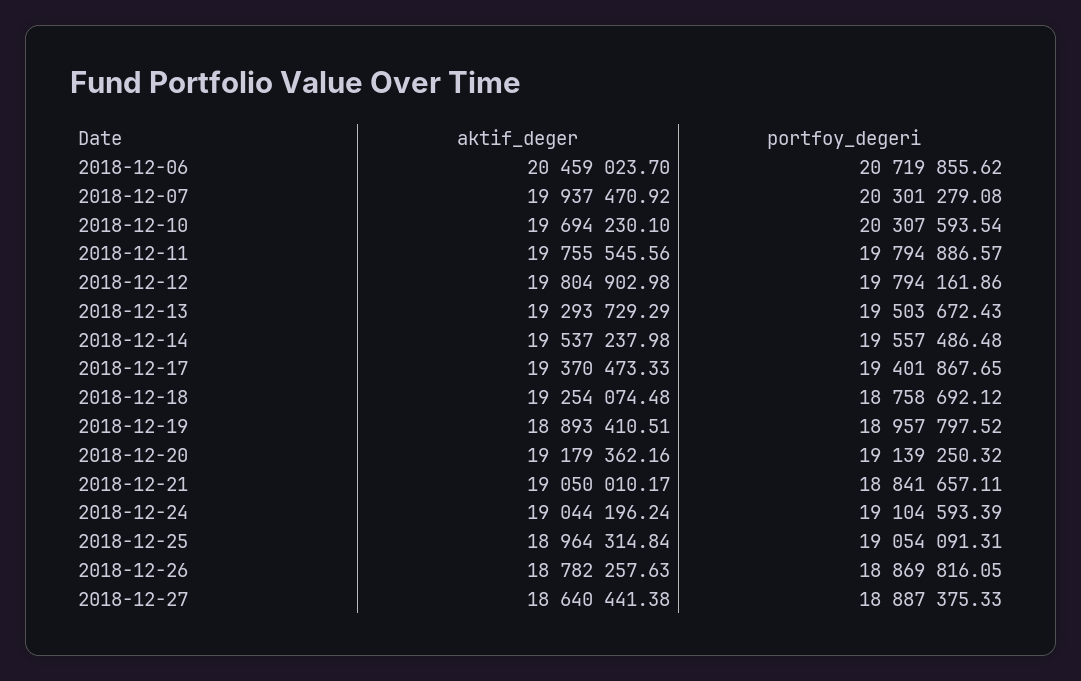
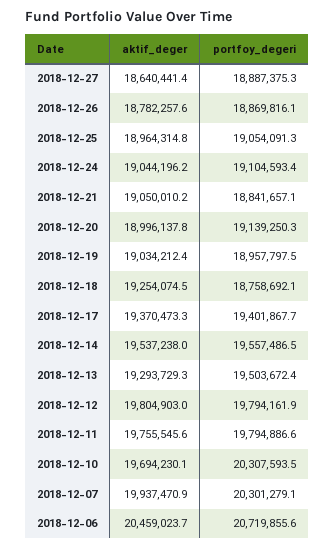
  {
    "aktif_deger": {
      "2018-12-06": 20459023.7,
      "2018-12-07": 19937470.92,
      "2018-12-10": 19694230.1,
      "2018-12-11": 19755545.56,
      "2018-12-12": 19804902.98,
      "2018-12-13": 19293729.29,
      "2018-12-14": 19537237.98,
      "2018-12-17": 19370473.33,
      "2018-12-18": 19254074.48,
-     "2018-12-19": 18893410.51,
+     "2018-12-19": 19034212.4,
-     "2018-12-20": 19179362.16,
+     "2018-12-20": 18996137.8,
      "2018-12-21": 19050010.17,
      "2018-12-24": 19044196.24,
      "2018-12-25": 18964314.84,
      "2018-12-26": 18782257.63,
      "2018-12-27": 18640441.38
    },
    "portfoy_degeri": {
      "2018-12-06": 20719855.62,
      "2018-12-07": 20301279.08,
      "2018-12-10": 20307593.54,
      "2018-12-11": 19794886.57,
      "2018-12-12": 19794161.86,
      "2018-12-13": 19503672.43,
      "2018-12-14": 19557486.48,
      "2018-12-17": 19401867.65,
      "2018-12-18": 18758692.12,
      "2018-12-19": 18957797.52,
      "2018-12-20": 19139250.32,
      "2018-12-21": 18841657.11,
      "2018-12-24": 19104593.39,
      "2018-12-25": 19054091.31,
      "2018-12-26": 18869816.05,
      "2018-12-27": 18887375.33
    }
  }

